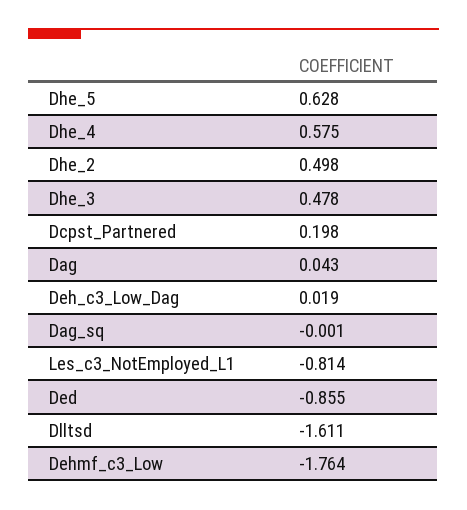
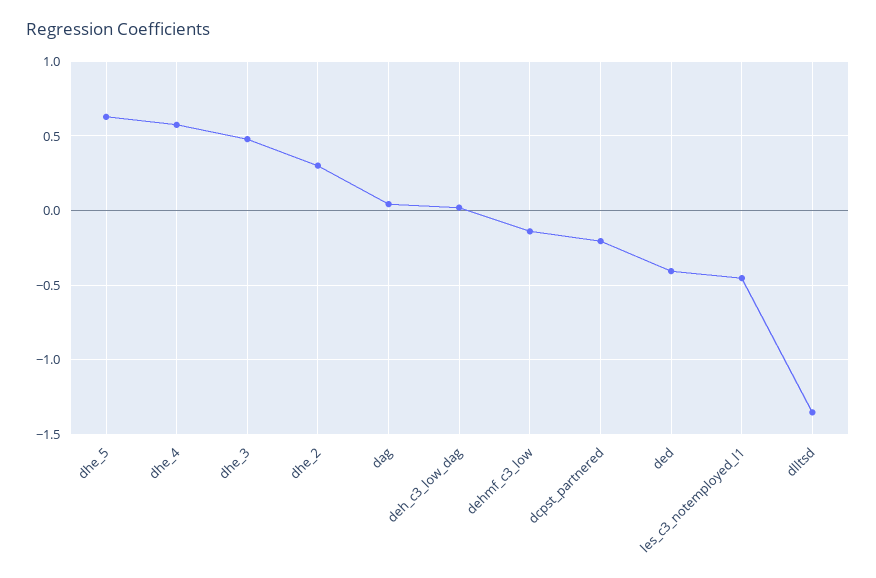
  {
    "Dhe_5": 0.628,
    "Dhe_4": 0.575,
-   "Dhe_2": 0.498,
+   "Dhe_2": 0.3,
    "Dhe_3": 0.478,
-   "Dcpst_Partnered": 0.198,
+   "Dcpst_Partnered": -0.2,
    "Dag": 0.043,
    "Deh_c3_Low_Dag": 0.019,
-   "Dag_sq": -0.001,
-   "Les_c3_NotEmployed_L1": -0.814,
+   "Les_c3_NotEmployed_L1": -0.45,
-   "Ded": -0.855,
+   "Ded": -0.4,
-   "Dlltsd": -1.611,
+   "Dlltsd": -1.35,
-   "Dehmf_c3_Low": -1.764
+   "Dehmf_c3_Low": -0.15
  }

